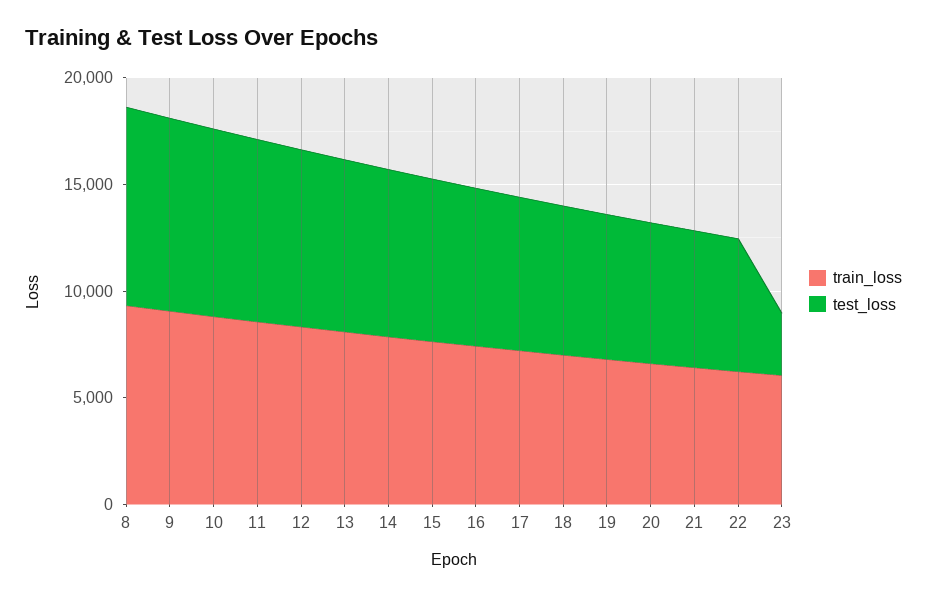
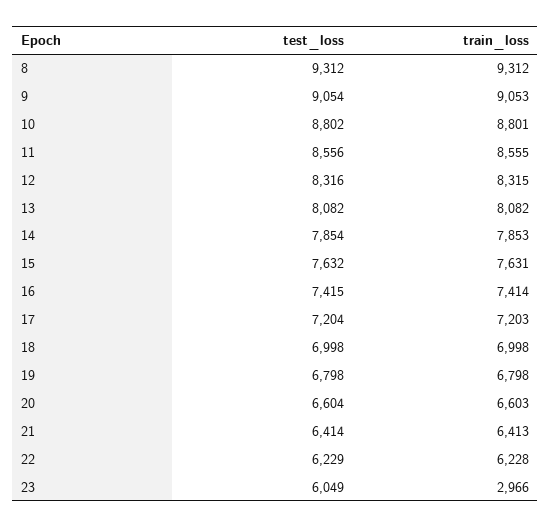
  {
    "train_loss": {
      "8": 9312,
      "9": 9053,
      "10": 8801,
      "11": 8555,
      "12": 8315,
      "13": 8082,
      "14": 7853,
      "15": 7631,
      "16": 7414,
      "17": 7203,
      "18": 6998,
      "19": 6798,
      "20": 6603,
      "21": 6413,
      "22": 6228,
-     "23": 6000
+     "23": 2966
    },
    "test_loss": {
      "8": 9312,
      "9": 9054,
      "10": 8802,
      "11": 8556,
      "12": 8316,
      "13": 8082,
      "14": 7854,
      "15": 7632,
      "16": 7415,
      "17": 7204,
      "18": 6998,
      "19": 6798,
      "20": 6604,
      "21": 6414,
      "22": 6229,
-     "23": 3000
+     "23": 6049
    }
  }

